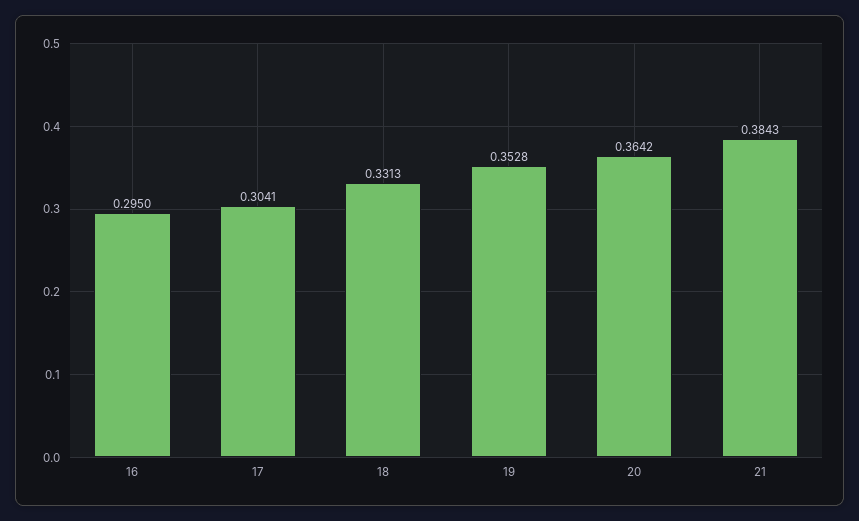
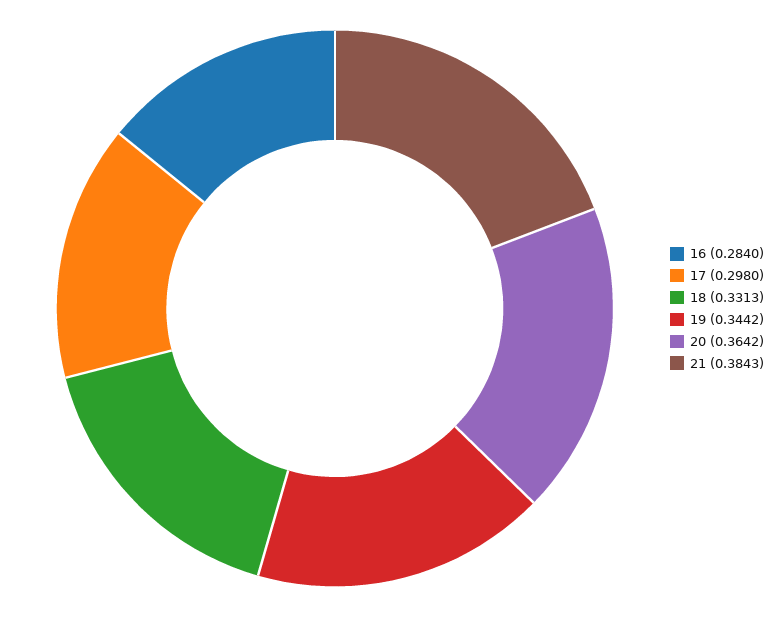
  {
-   "16": 0.295,
+   "16": 0.284,
-   "17": 0.3041,
+   "17": 0.298,
    "18": 0.3313,
-   "19": 0.3528,
+   "19": 0.3442,
    "20": 0.3642,
    "21": 0.3843
  }

